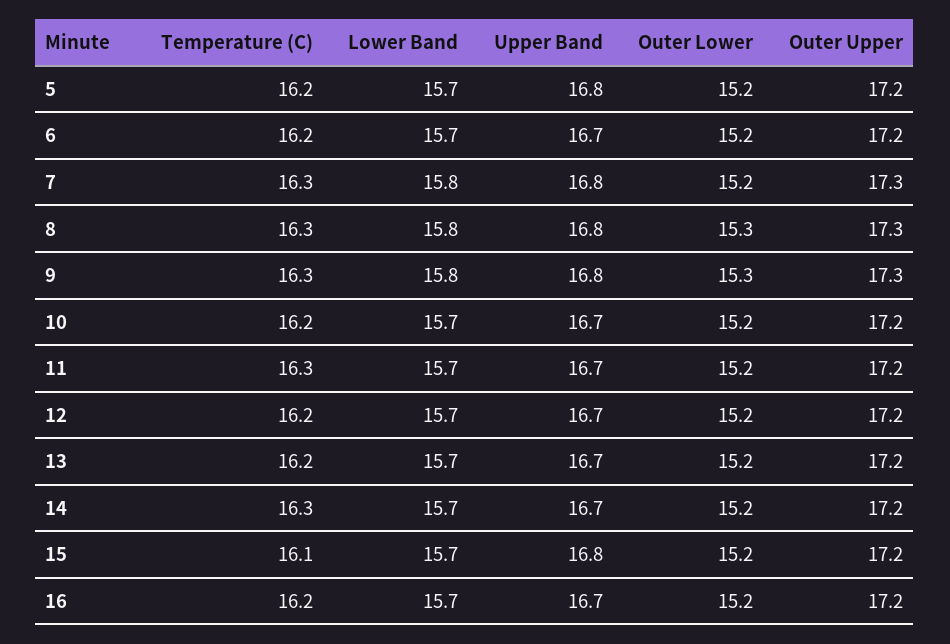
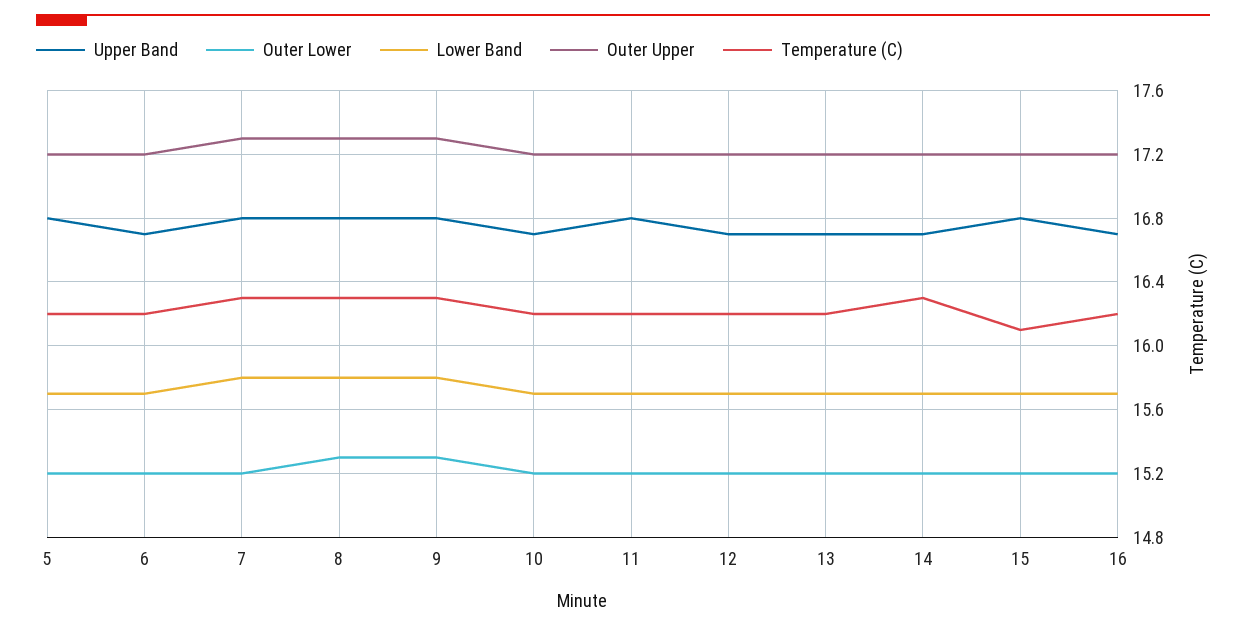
  {
    "Temperature (C)": {
      "5": 16.2,
      "6": 16.2,
      "7": 16.3,
      "8": 16.3,
      "9": 16.3,
      "10": 16.2,
-     "11": 16.3,
+     "11": 16.2,
      "12": 16.2,
      "13": 16.2,
      "14": 16.3,
      "15": 16.1,
      "16": 16.2
    },
    "Lower Band": {
      "5": 15.7,
      "6": 15.7,
      "7": 15.8,
      "8": 15.8,
      "9": 15.8,
      "10": 15.7,
      "11": 15.7,
      "12": 15.7,
      "13": 15.7,
      "14": 15.7,
      "15": 15.7,
      "16": 15.7
    },
    "Upper Band": {
      "5": 16.8,
      "6": 16.7,
      "7": 16.8,
      "8": 16.8,
      "9": 16.8,
      "10": 16.7,
-     "11": 16.7,
+     "11": 16.8,
      "12": 16.7,
      "13": 16.7,
      "14": 16.7,
      "15": 16.8,
      "16": 16.7
    },
    "Outer Lower": {
      "5": 15.2,
      "6": 15.2,
      "7": 15.2,
      "8": 15.3,
      "9": 15.3,
      "10": 15.2,
      "11": 15.2,
      "12": 15.2,
      "13": 15.2,
      "14": 15.2,
      "15": 15.2,
      "16": 15.2
    },
    "Outer Upper": {
      "5": 17.2,
      "6": 17.2,
      "7": 17.3,
      "8": 17.3,
      "9": 17.3,
      "10": 17.2,
      "11": 17.2,
      "12": 17.2,
      "13": 17.2,
      "14": 17.2,
      "15": 17.2,
      "16": 17.2
    }
  }

